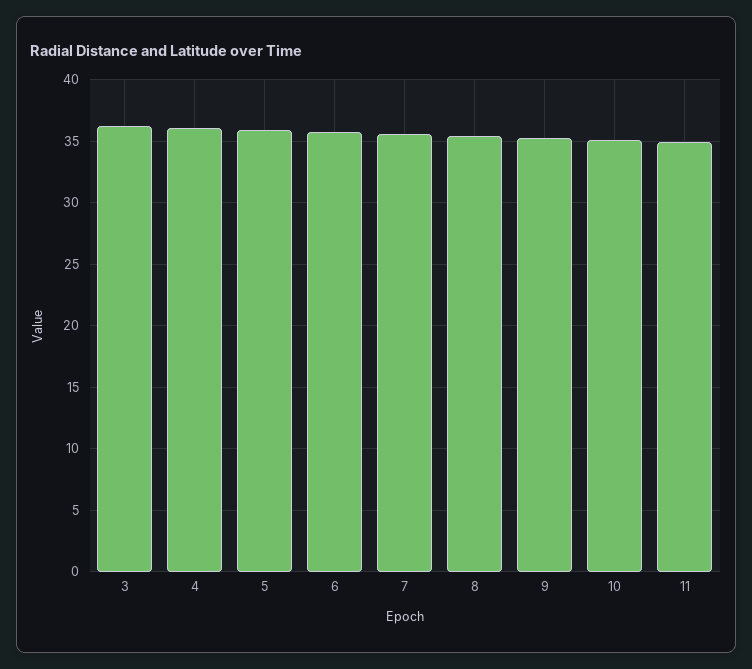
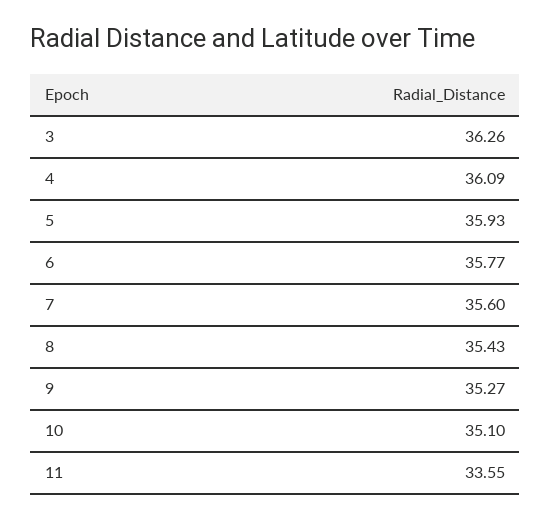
  {
    "3": 36.26,
    "4": 36.09,
    "5": 35.93,
    "6": 35.77,
    "7": 35.6,
    "8": 35.43,
    "9": 35.27,
    "10": 35.1,
-   "11": 35
+   "11": 33.55
  }

